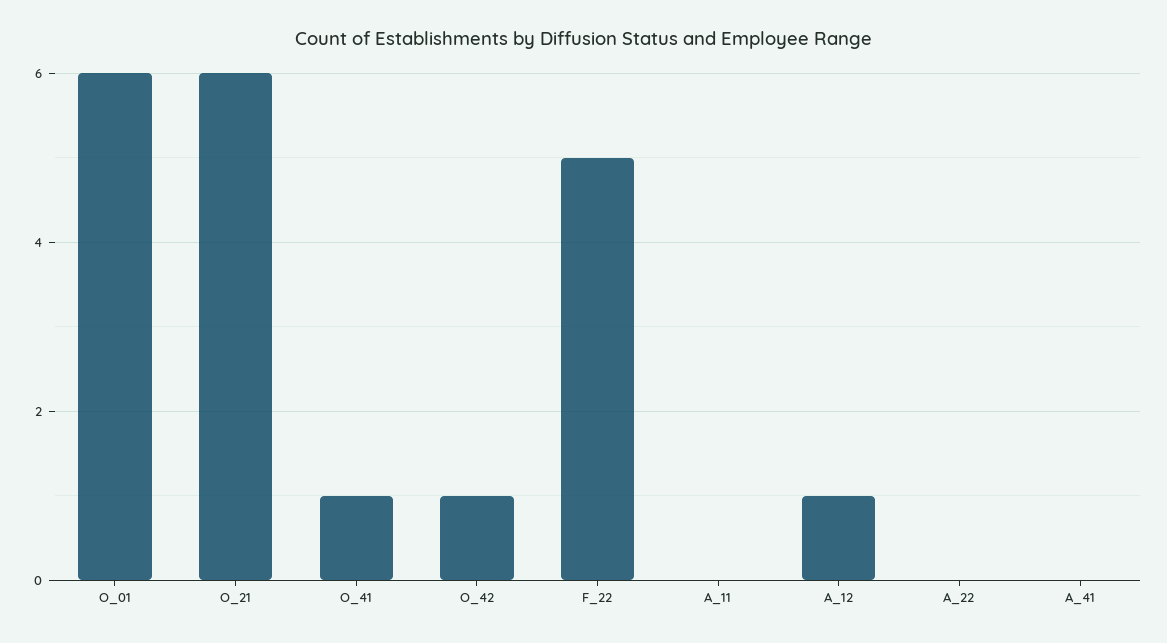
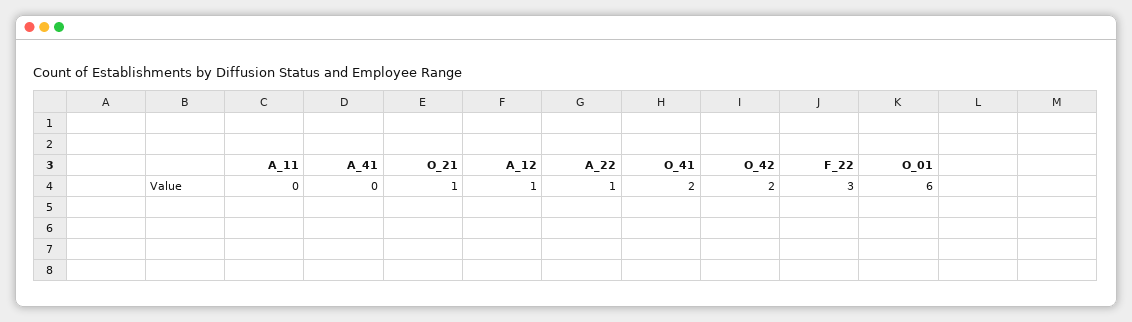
  {
    "O_01": 6,
-   "O_21": 6,
+   "O_21": 1,
-   "O_41": 1,
+   "O_41": 2,
-   "O_42": 1,
+   "O_42": 2,
-   "F_22": 5,
+   "F_22": 3,
    "A_11": 0,
    "A_12": 1,
-   "A_22": 0,
+   "A_22": 1,
    "A_41": 0
  }

